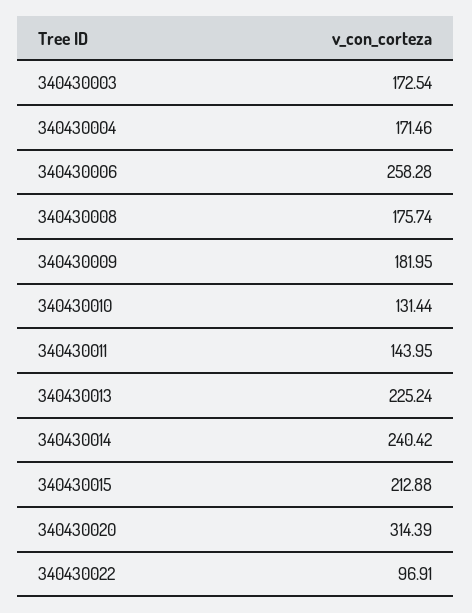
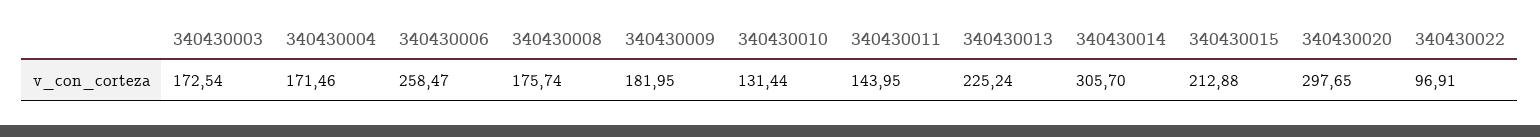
  {
    "340430003": 172.54,
    "340430004": 171.46,
-   "340430006": 258.28,
+   "340430006": 258.47,
    "340430008": 175.74,
    "340430009": 181.95,
    "340430010": 131.44,
    "340430011": 143.95,
    "340430013": 225.24,
-   "340430014": 240.42,
+   "340430014": 305.7,
    "340430015": 212.88,
-   "340430020": 314.39,
+   "340430020": 297.65,
    "340430022": 96.91
  }

